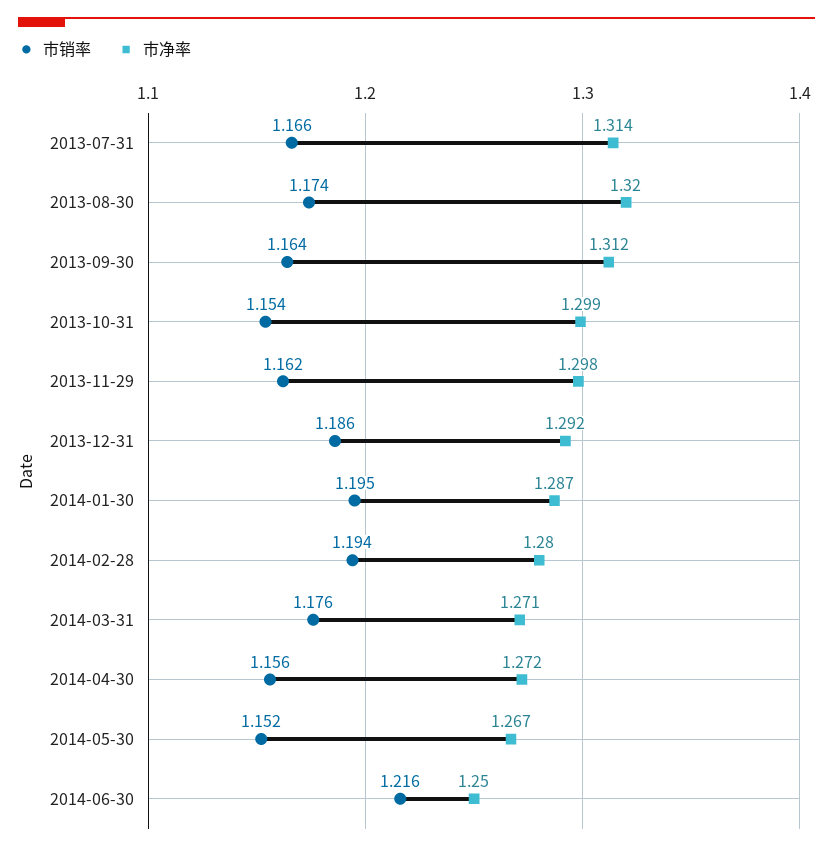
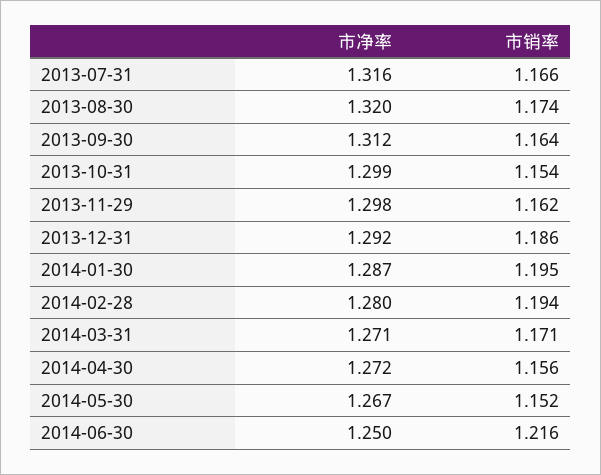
  {
    "市销率": {
      "2013-07-31": 1.166,
      "2013-08-30": 1.174,
      "2013-09-30": 1.164,
      "2013-10-31": 1.154,
      "2013-11-29": 1.162,
      "2013-12-31": 1.186,
      "2014-01-30": 1.195,
      "2014-02-28": 1.194,
-     "2014-03-31": 1.176,
+     "2014-03-31": 1.171,
      "2014-04-30": 1.156,
      "2014-05-30": 1.152,
      "2014-06-30": 1.216
    },
    "市净率": {
-     "2013-07-31": 1.314,
+     "2013-07-31": 1.316,
      "2013-08-30": 1.32,
      "2013-09-30": 1.312,
      "2013-10-31": 1.299,
      "2013-11-29": 1.298,
      "2013-12-31": 1.292,
      "2014-01-30": 1.287,
      "2014-02-28": 1.28,
      "2014-03-31": 1.271,
      "2014-04-30": 1.272,
      "2014-05-30": 1.267,
      "2014-06-30": 1.25
    }
  }

